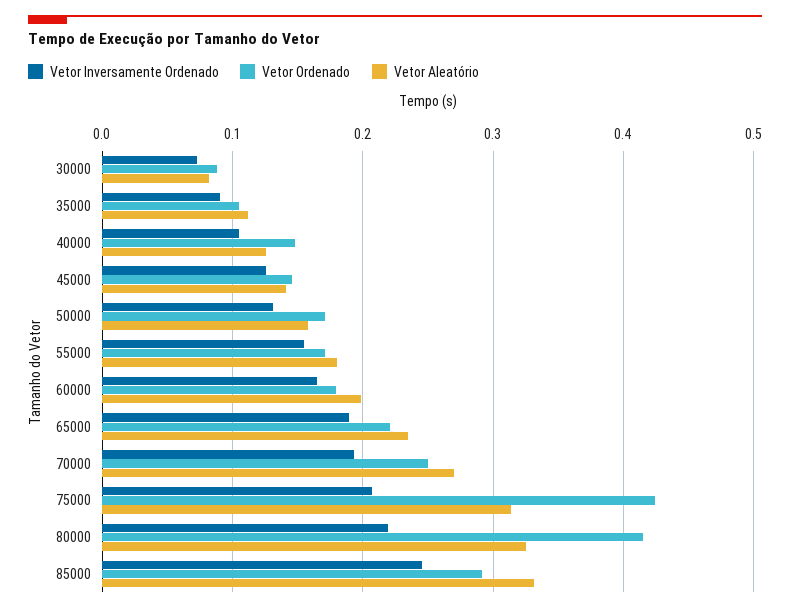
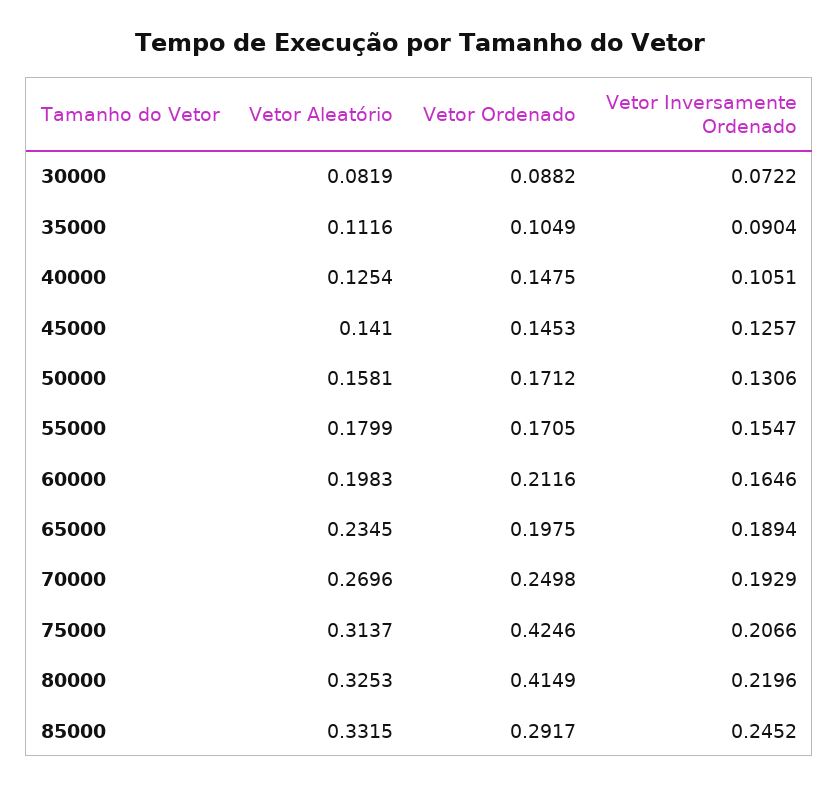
  {
    "Vetor Inversamente Ordenado": {
      "30000": 0.0722,
      "35000": 0.0904,
      "40000": 0.1051,
      "45000": 0.1257,
      "50000": 0.1306,
      "55000": 0.1547,
      "60000": 0.1646,
      "65000": 0.1894,
      "70000": 0.1929,
      "75000": 0.2066,
      "80000": 0.2196,
      "85000": 0.2452
    },
    "Vetor Ordenado": {
      "30000": 0.0882,
      "35000": 0.1049,
      "40000": 0.1475,
      "45000": 0.1453,
      "50000": 0.1712,
      "55000": 0.1705,
-     "60000": 0.18,
+     "60000": 0.2116,
-     "65000": 0.22,
+     "65000": 0.1975,
      "70000": 0.2498,
      "75000": 0.4246,
      "80000": 0.4149,
      "85000": 0.2917
    },
    "Vetor Aleatório": {
      "30000": 0.0819,
      "35000": 0.1116,
      "40000": 0.1254,
      "45000": 0.141,
      "50000": 0.1581,
      "55000": 0.1799,
      "60000": 0.1983,
      "65000": 0.2345,
      "70000": 0.2696,
      "75000": 0.3137,
      "80000": 0.3253,
      "85000": 0.3315
    }
  }

